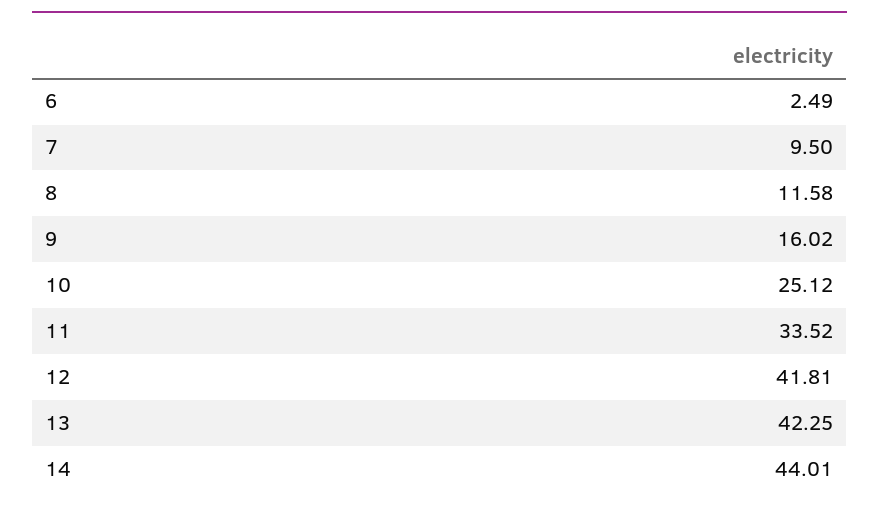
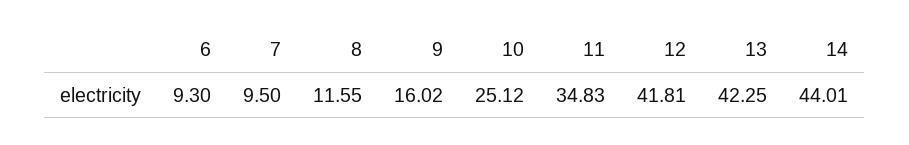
  {
-   "6": 2.49,
+   "6": 9.3,
    "7": 9.5,
-   "8": 11.58,
+   "8": 11.55,
    "9": 16.02,
    "10": 25.12,
-   "11": 33.52,
+   "11": 34.83,
    "12": 41.81,
    "13": 42.25,
    "14": 44.01
  }

